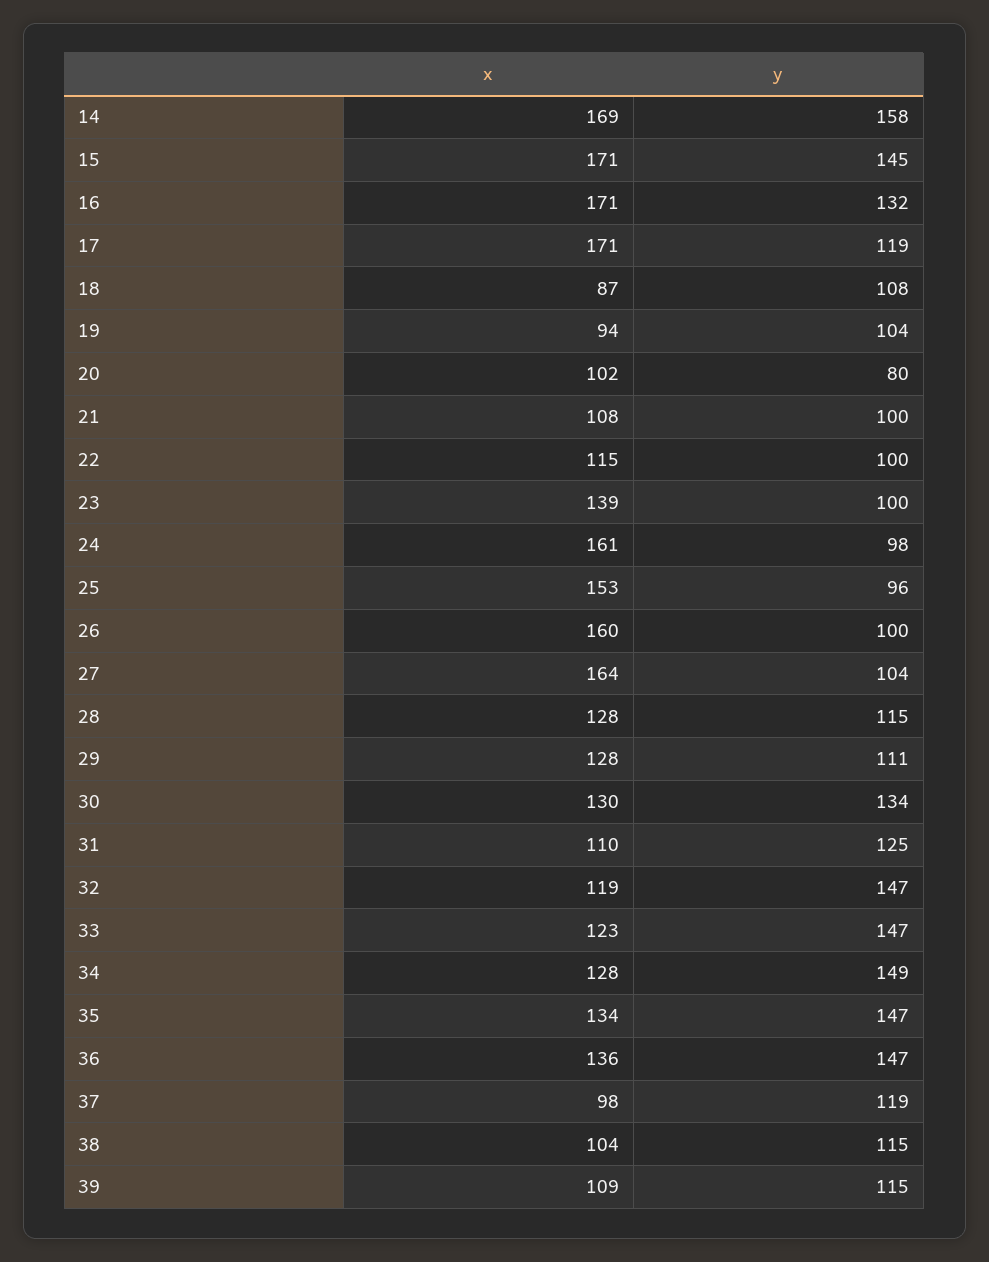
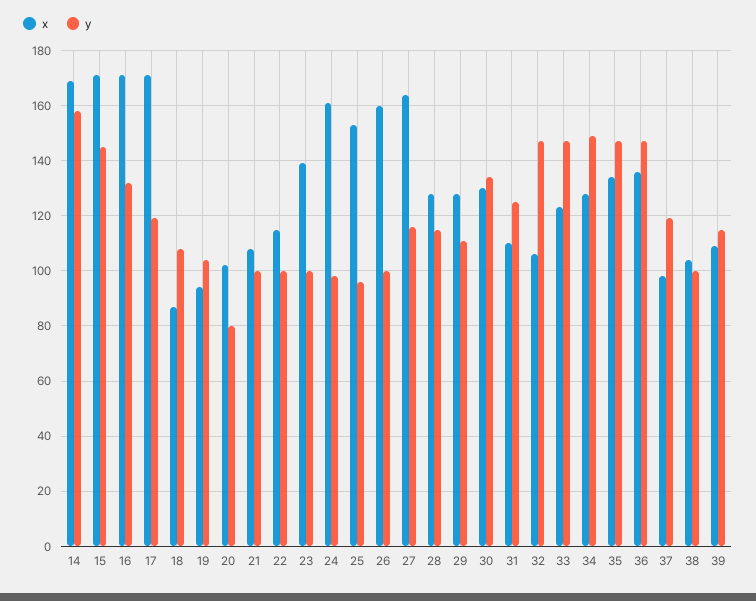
  {
    "x": {
      "14": 169,
      "15": 171,
      "16": 171,
      "17": 171,
      "18": 87,
      "19": 94,
      "20": 102,
      "21": 108,
      "22": 115,
      "23": 139,
      "24": 161,
      "25": 153,
      "26": 160,
      "27": 164,
      "28": 128,
      "29": 128,
      "30": 130,
      "31": 110,
-     "32": 119,
+     "32": 105,
      "33": 123,
      "34": 128,
      "35": 134,
      "36": 136,
      "37": 98,
      "38": 104,
      "39": 109
    },
    "y": {
      "14": 158,
      "15": 145,
      "16": 132,
      "17": 119,
      "18": 108,
      "19": 104,
      "20": 80,
      "21": 100,
      "22": 100,
      "23": 100,
      "24": 98,
      "25": 96,
      "26": 100,
-     "27": 104,
+     "27": 115,
      "28": 115,
      "29": 111,
      "30": 134,
      "31": 125,
      "32": 147,
      "33": 147,
      "34": 149,
      "35": 147,
      "36": 147,
      "37": 119,
-     "38": 115,
+     "38": 100,
      "39": 115
    }
  }

